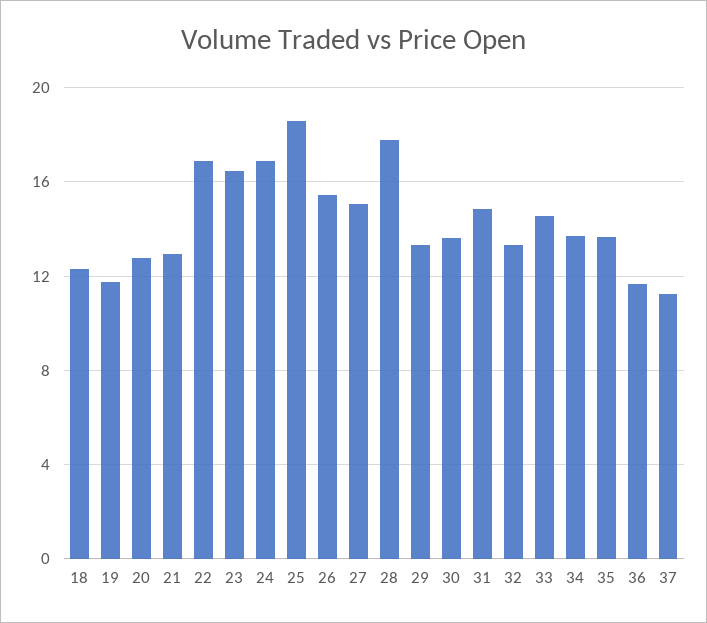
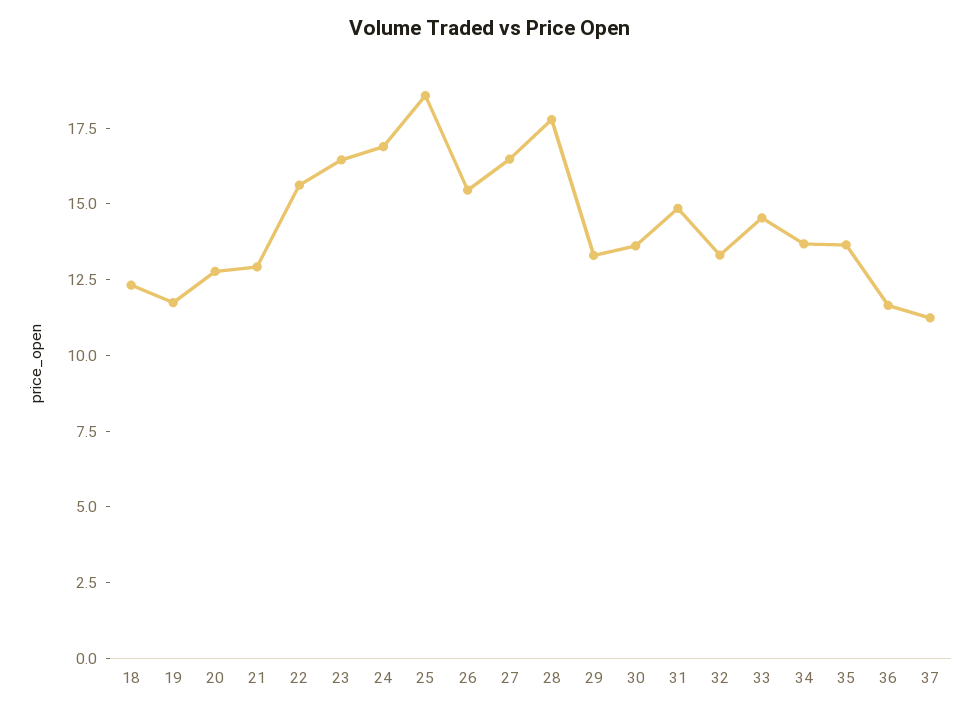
  {
    "18": 12.5,
    "19": 11.5,
    "20": 13,
    "21": 13,
-   "22": 17,
+   "22": 15.5,
    "23": 16.5,
    "24": 17,
    "25": 18.5,
    "26": 15.5,
-   "27": 15,
+   "27": 16.5,
    "28": 18,
    "29": 13.5,
    "30": 13.5,
    "31": 15,
    "32": 13.5,
    "33": 14.5,
    "34": 13.5,
    "35": 13.5,
    "36": 11.5,
    "37": 11
  }

